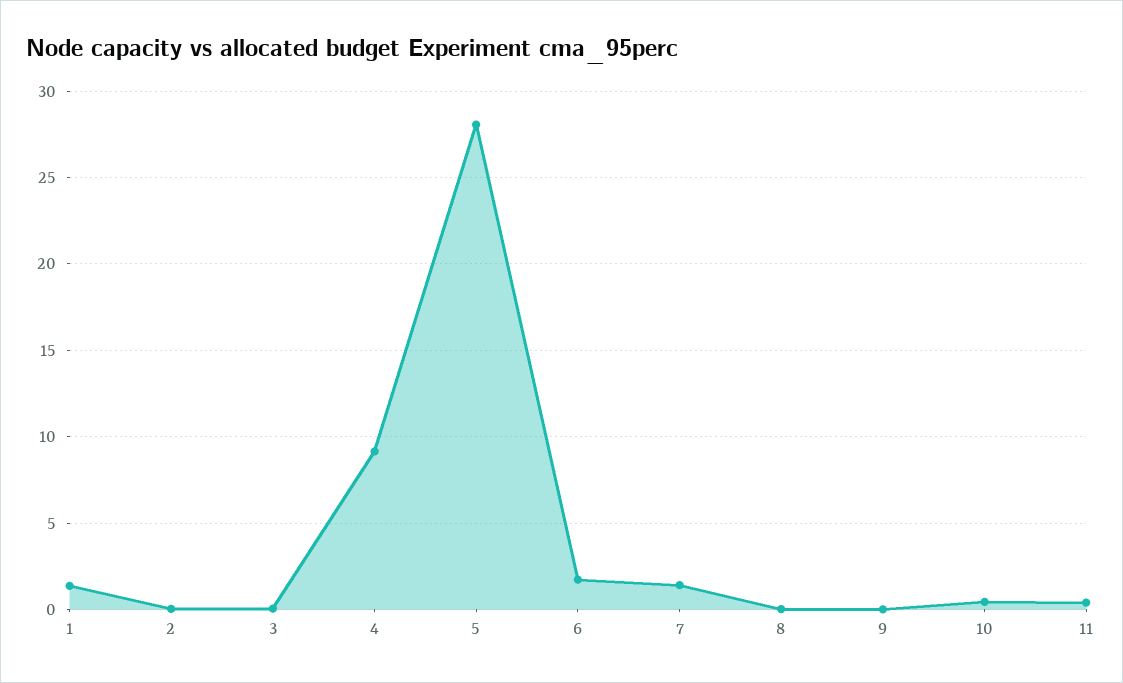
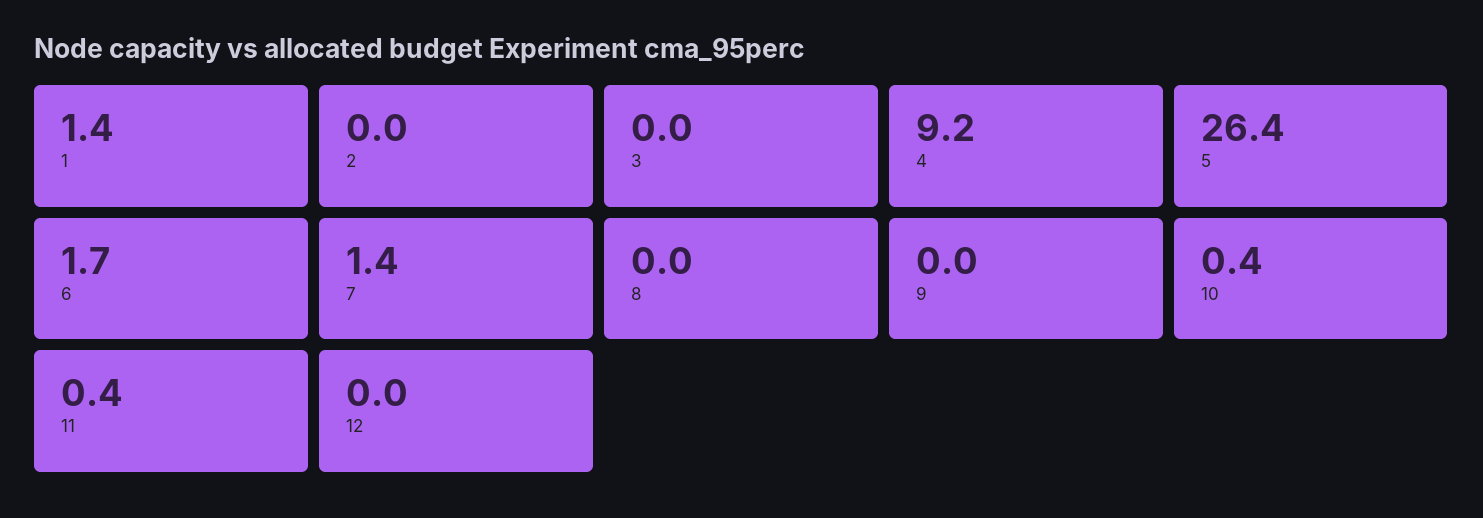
  {
    "1": 1.4,
    "2": 0,
    "3": 0,
    "4": 9.2,
-   "5": 28,
+   "5": 26.4,
    "6": 1.7,
    "7": 1.4,
    "8": 0,
    "9": 0,
    "10": 0.4,
-   "11": 0.4
+   "11": 0.4,
+   "12": 0
  }

